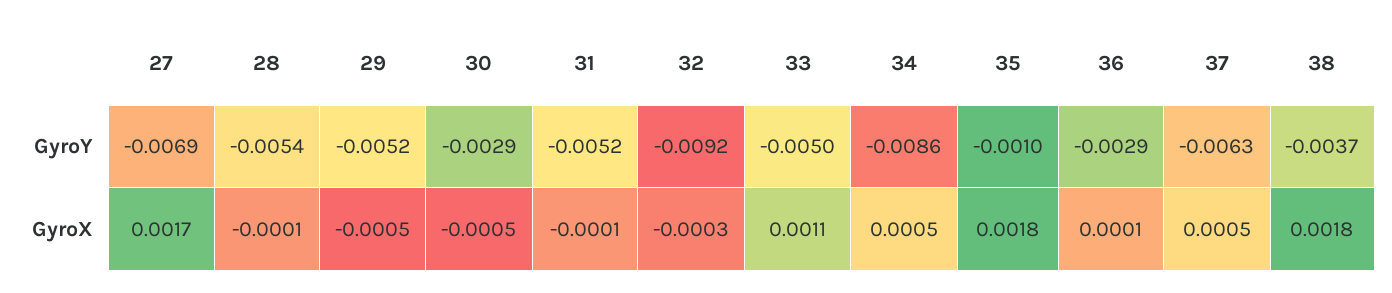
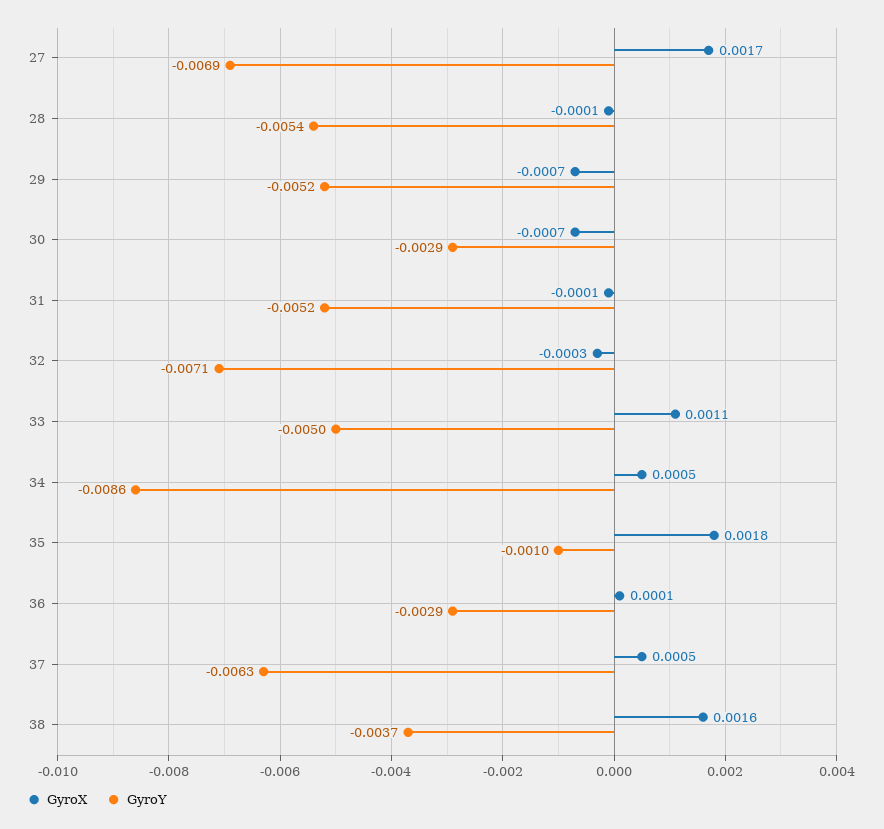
  {
    "GyroY": {
      "27": -0.0069,
      "28": -0.0054,
      "29": -0.0052,
      "30": -0.0029,
      "31": -0.0052,
-     "32": -0.0092,
+     "32": -0.0071,
      "33": -0.005,
      "34": -0.0086,
      "35": -0.001,
      "36": -0.0029,
      "37": -0.0063,
      "38": -0.0037
    },
    "GyroX": {
      "27": 0.0017,
      "28": -0.0001,
-     "29": -0.0005,
+     "29": -0.0007,
-     "30": -0.0005,
+     "30": -0.0007,
      "31": -0.0001,
      "32": -0.0003,
      "33": 0.0011,
      "34": 0.0005,
      "35": 0.0018,
      "36": 0.0001,
      "37": 0.0005,
-     "38": 0.0018
+     "38": 0.0016
    }
  }

